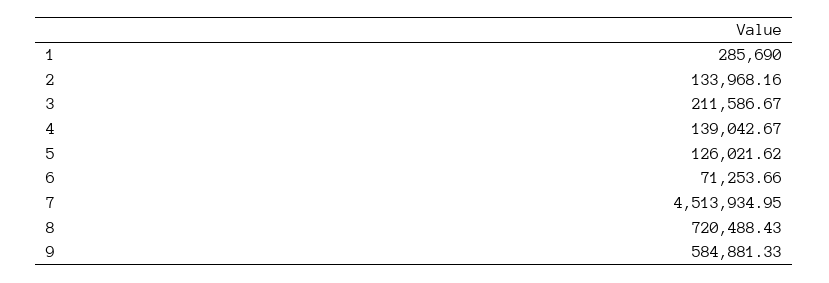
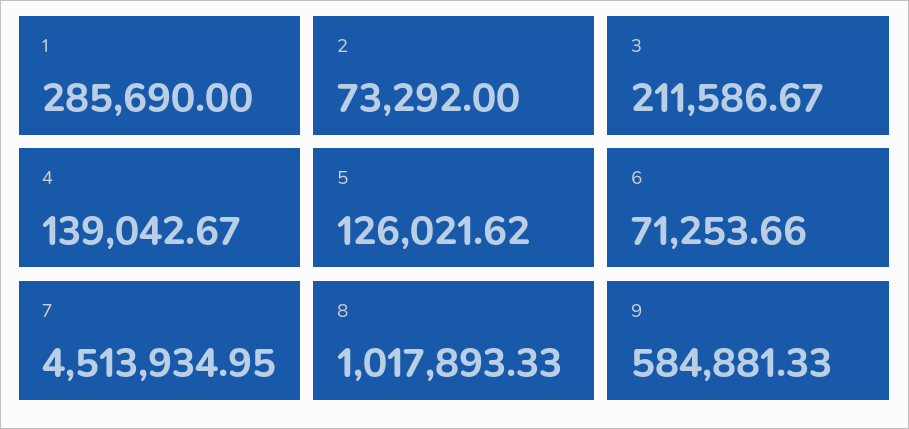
  {
    "1": 285690,
-   "2": 133968.16,
+   "2": 73292,
    "3": 211586.67,
    "4": 139042.67,
    "5": 126021.62,
    "6": 71253.66,
    "7": 4513934.95,
-   "8": 720488.43,
+   "8": 1017893.33,
    "9": 584881.33
  }

